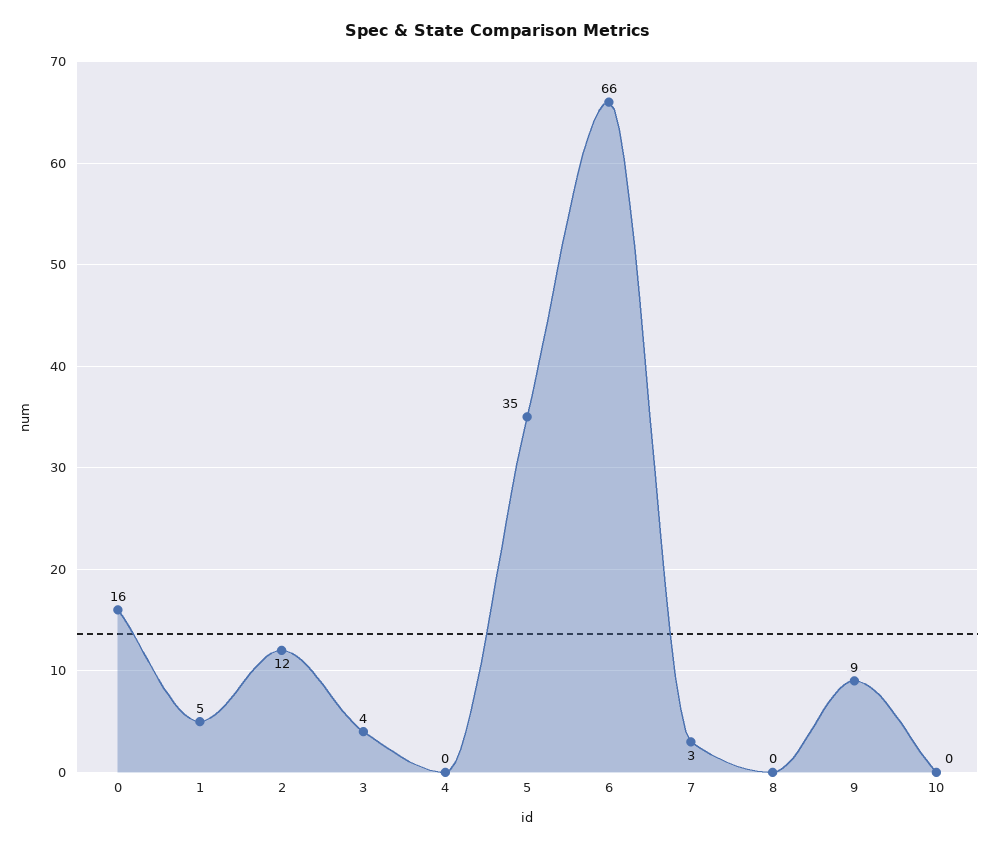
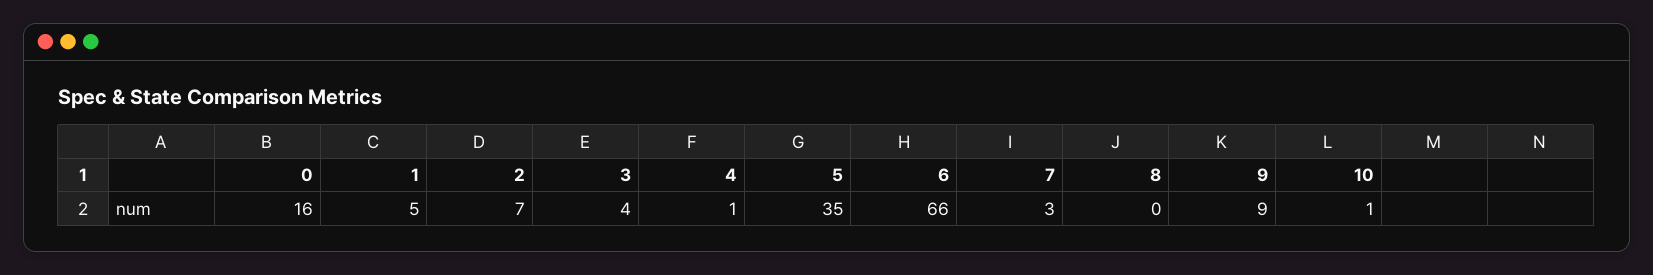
  {
    "0": 16,
    "1": 5,
-   "2": 12,
+   "2": 7,
    "3": 4,
-   "4": 0,
+   "4": 1,
    "5": 35,
    "6": 66,
    "7": 3,
    "8": 0,
    "9": 9,
-   "10": 0
+   "10": 1
  }

